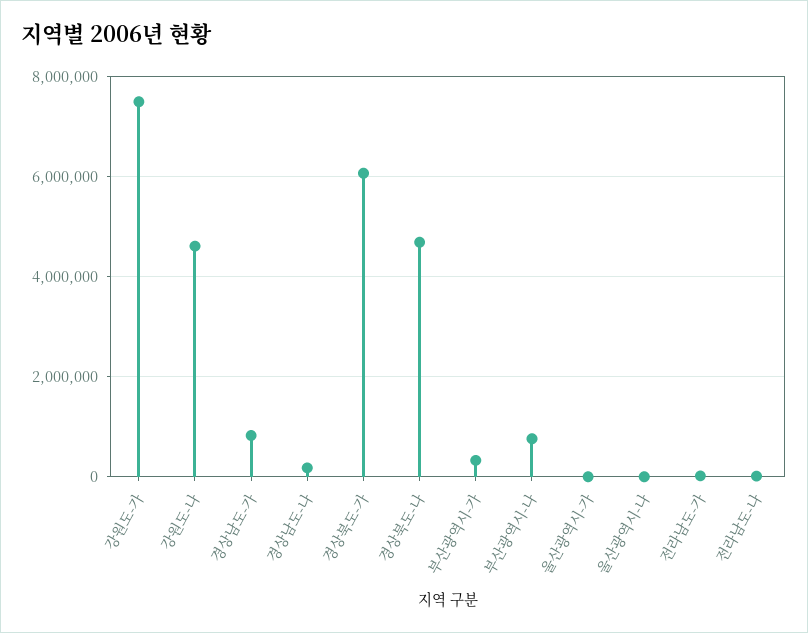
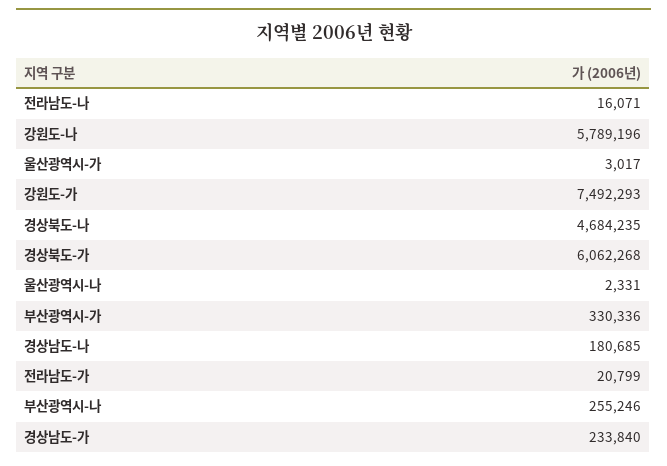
  {
    "강원도-가": 7492293,
-   "강원도-나": 4600000,
+   "강원도-나": 5789196,
-   "경상남도-가": 800000,
+   "경상남도-가": 233840,
    "경상남도-나": 180685,
    "경상북도-가": 6062268,
    "경상북도-나": 4684235,
    "부산광역시-가": 330336,
-   "부산광역시-나": 800000,
+   "부산광역시-나": 255246,
    "울산광역시-가": 3017,
    "울산광역시-나": 2331,
    "전라남도-가": 20799,
    "전라남도-나": 16071
  }

